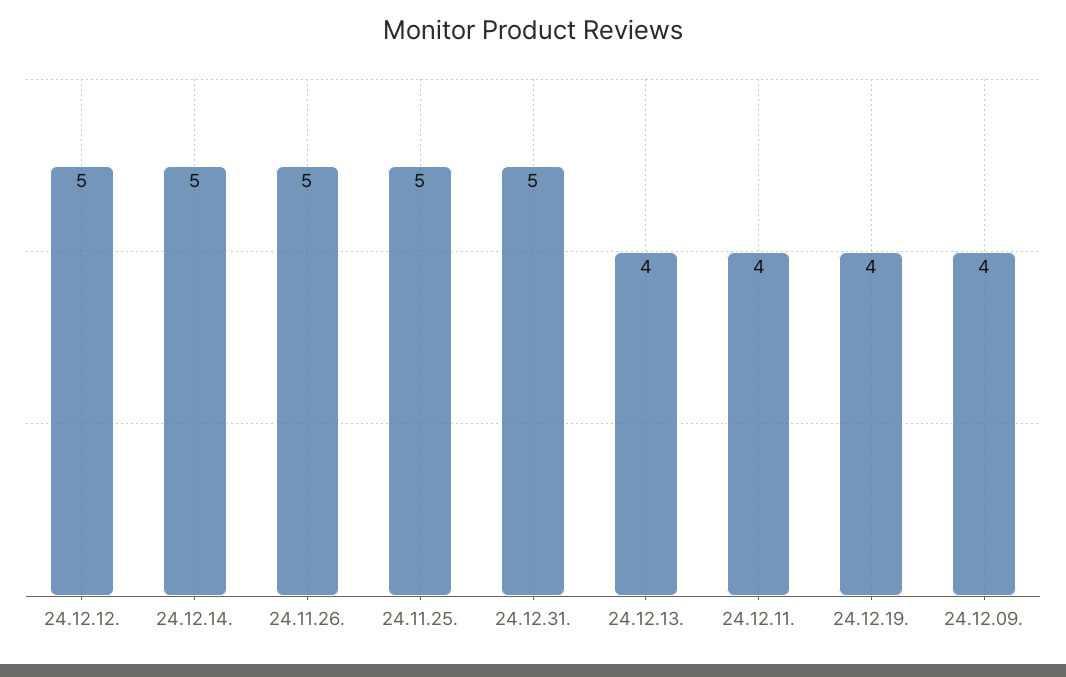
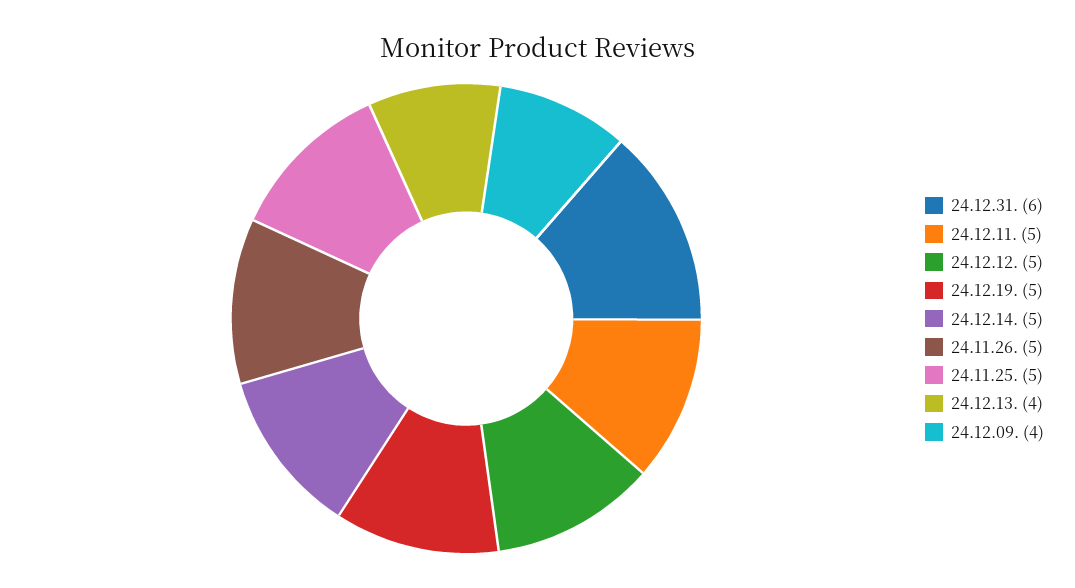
  {
    "24.12.12.": 5,
    "24.12.14.": 5,
    "24.11.26.": 5,
    "24.11.25.": 5,
-   "24.12.31.": 5,
+   "24.12.31.": 6,
    "24.12.13.": 4,
-   "24.12.11.": 4,
+   "24.12.11.": 5,
-   "24.12.19.": 4,
+   "24.12.19.": 5,
    "24.12.09.": 4
  }

